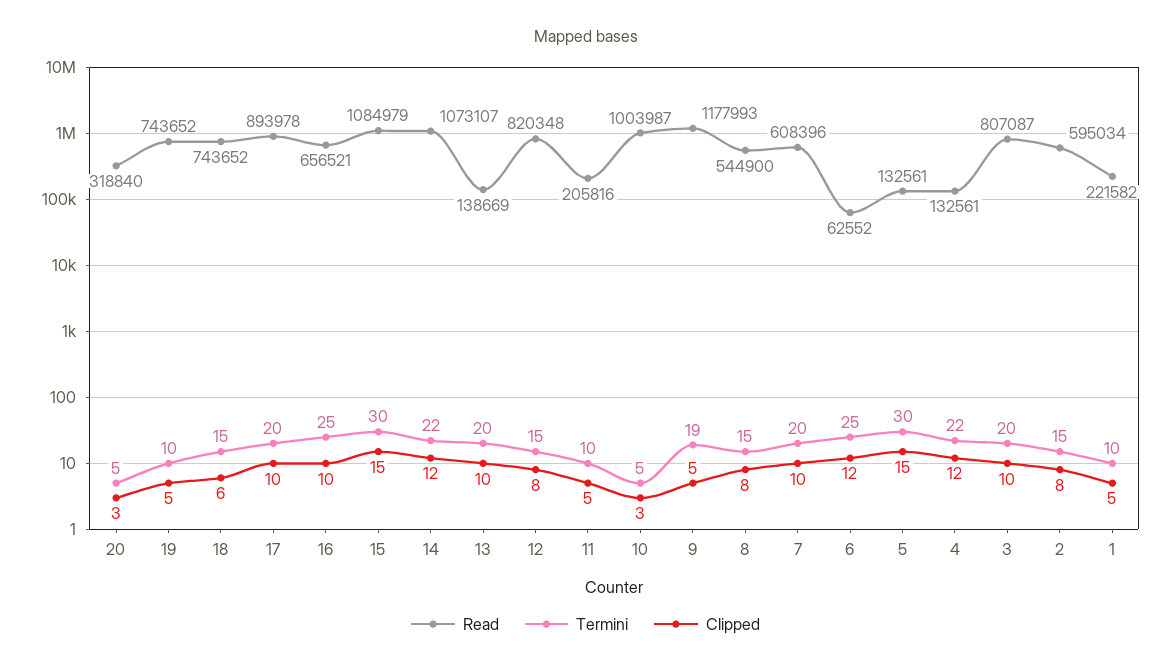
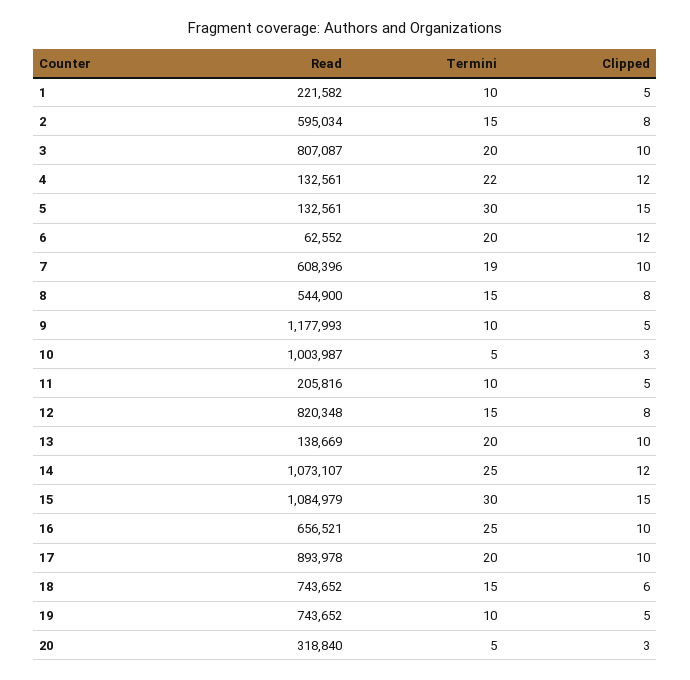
  {
    "Read": {
      "20": 318840,
      "19": 743652,
      "18": 743652,
      "17": 893978,
      "16": 656521,
      "15": 1084979,
      "14": 1073107,
      "13": 138669,
      "12": 820348,
      "11": 205816,
      "10": 1003987,
      "9": 1177993,
      "8": 544900,
      "7": 608396,
      "6": 62552,
      "5": 132561,
      "4": 132561,
      "3": 807087,
      "2": 595034,
      "1": 221582
    },
    "Termini": {
      "20": 5,
      "19": 10,
      "18": 15,
      "17": 20,
      "16": 25,
      "15": 30,
-     "14": 22,
+     "14": 25,
      "13": 20,
      "12": 15,
      "11": 10,
      "10": 5,
-     "9": 19,
+     "9": 10,
      "8": 15,
-     "7": 20,
+     "7": 19,
-     "6": 25,
+     "6": 20,
      "5": 30,
      "4": 22,
      "3": 20,
      "2": 15,
      "1": 10
    },
    "Clipped": {
      "20": 3,
      "19": 5,
      "18": 6,
      "17": 10,
      "16": 10,
      "15": 15,
      "14": 12,
      "13": 10,
      "12": 8,
      "11": 5,
      "10": 3,
      "9": 5,
      "8": 8,
      "7": 10,
      "6": 12,
      "5": 15,
      "4": 12,
      "3": 10,
      "2": 8,
      "1": 5
    }
  }

